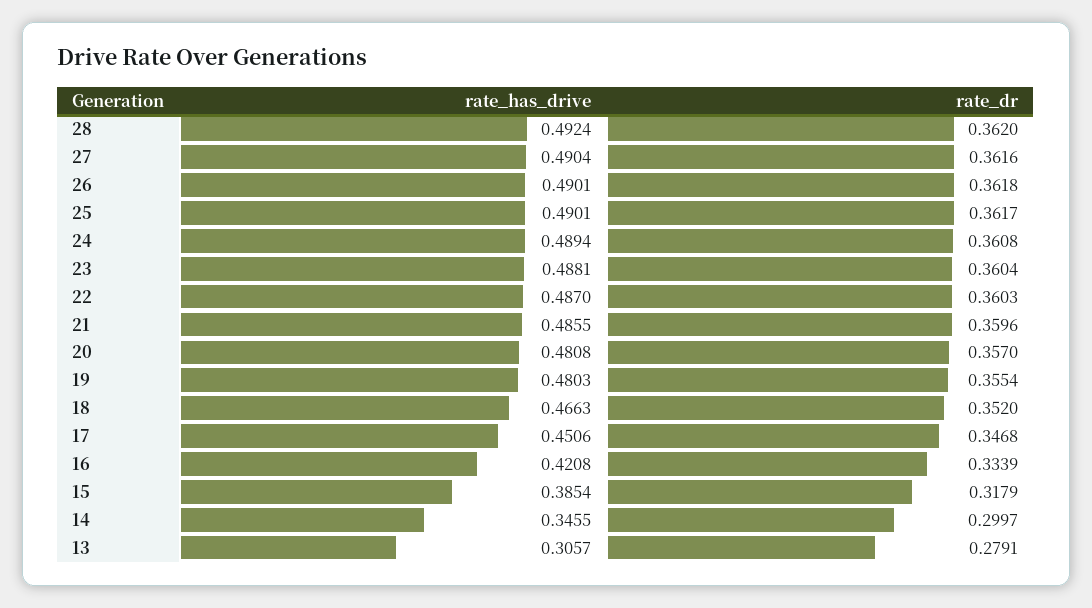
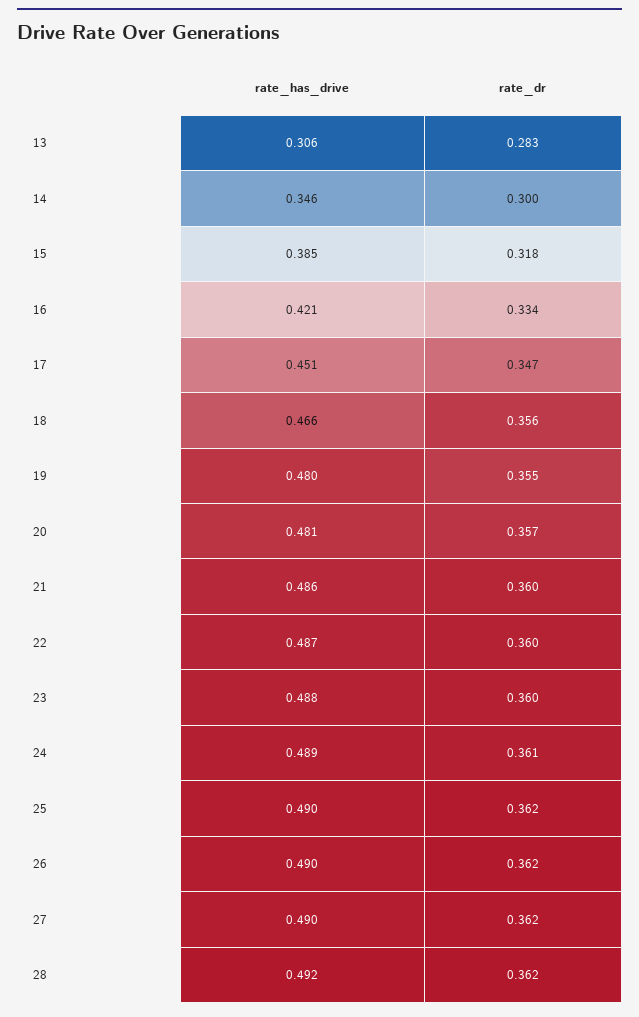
  {
    "rate_has_drive": {
      "28": 0.4924,
      "27": 0.4904,
      "26": 0.4901,
      "25": 0.4901,
      "24": 0.4894,
      "23": 0.4881,
      "22": 0.487,
      "21": 0.4855,
      "20": 0.4808,
      "19": 0.4803,
      "18": 0.4663,
      "17": 0.4506,
      "16": 0.4208,
      "15": 0.3854,
      "14": 0.3455,
      "13": 0.3057
    },
    "rate_dr": {
      "28": 0.362,
      "27": 0.3616,
      "26": 0.3618,
      "25": 0.3617,
      "24": 0.3608,
      "23": 0.3604,
      "22": 0.3603,
      "21": 0.3596,
      "20": 0.357,
      "19": 0.3554,
-     "18": 0.352,
+     "18": 0.356,
      "17": 0.3468,
      "16": 0.3339,
      "15": 0.3179,
      "14": 0.2997,
-     "13": 0.2791
+     "13": 0.283
    }
  }

